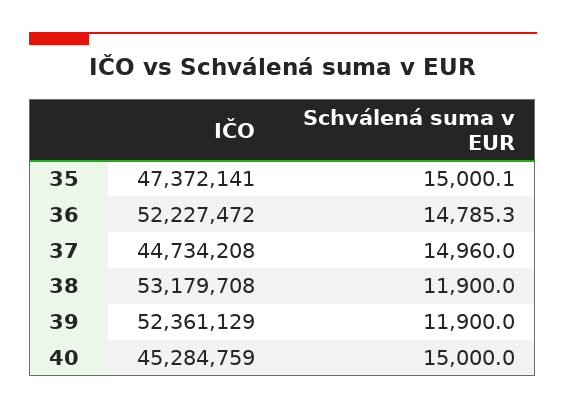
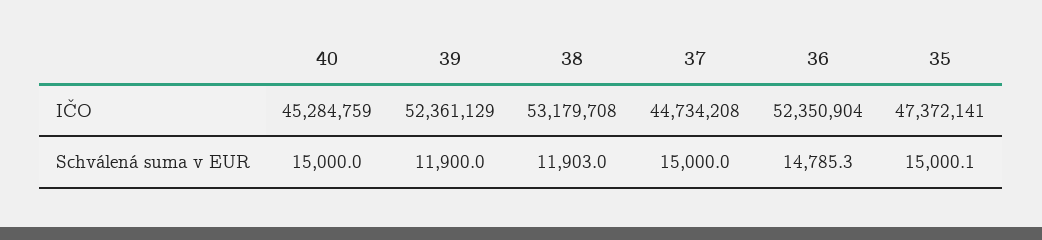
  {
    "IČO": {
      "35": 47372141,
-     "36": 52227472,
+     "36": 52350904,
      "37": 44734208,
      "38": 53179708,
      "39": 52361129,
      "40": 45284759
    },
    "Schválená suma v EUR": {
      "35": 15000.1,
      "36": 14785.3,
-     "37": 14960,
+     "37": 15000,
-     "38": 11900,
+     "38": 11903,
      "39": 11900,
      "40": 15000
    }
  }

